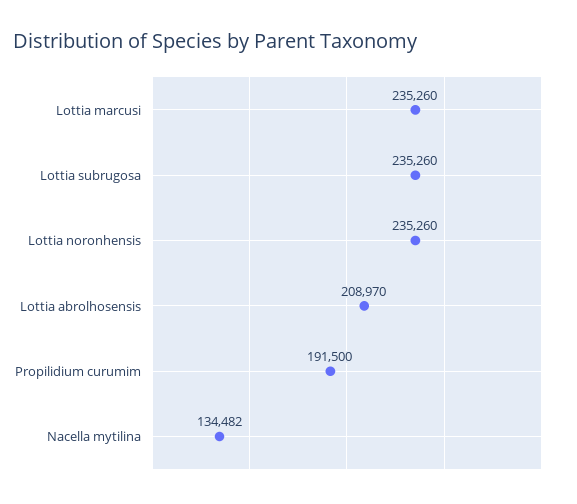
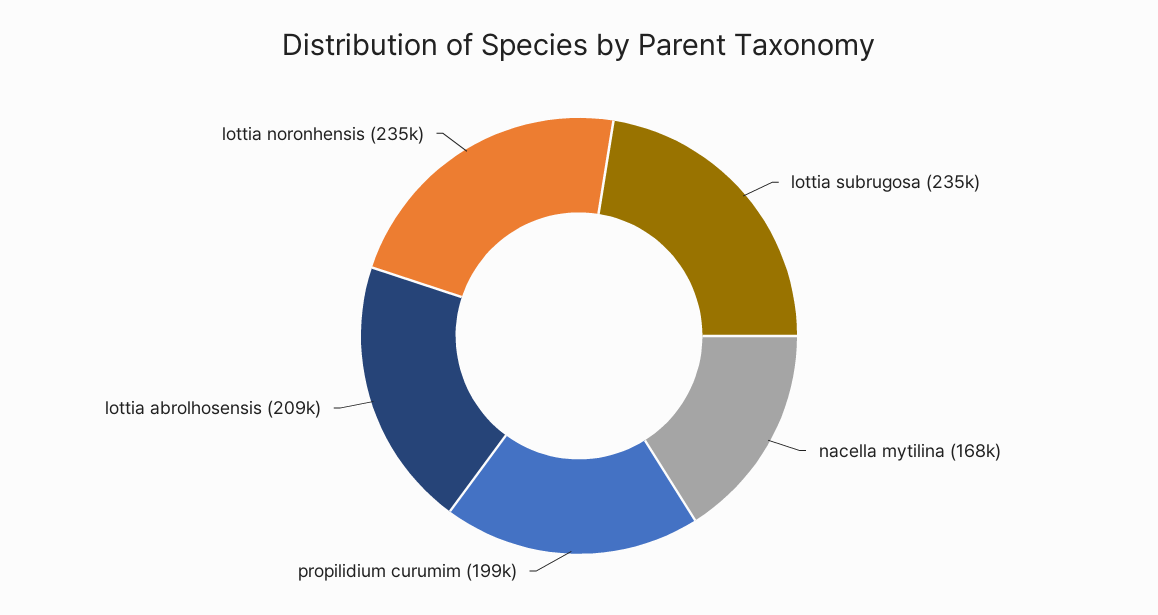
  {
-   "Lottia marcusi": 235260,
    "Lottia subrugosa": 235260,
    "Lottia noronhensis": 235260,
    "Lottia abrolhosensis": 208970,
-   "Propilidium curumim": 191500,
+   "Propilidium curumim": 199000,
-   "Nacella mytilina": 134482
+   "Nacella mytilina": 168000
  }

